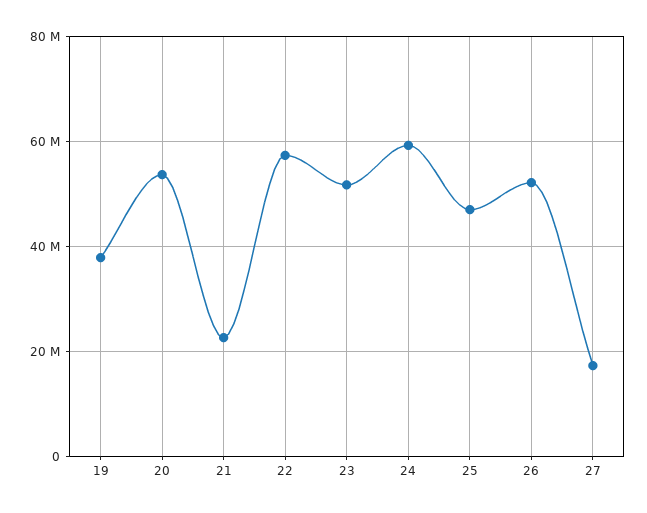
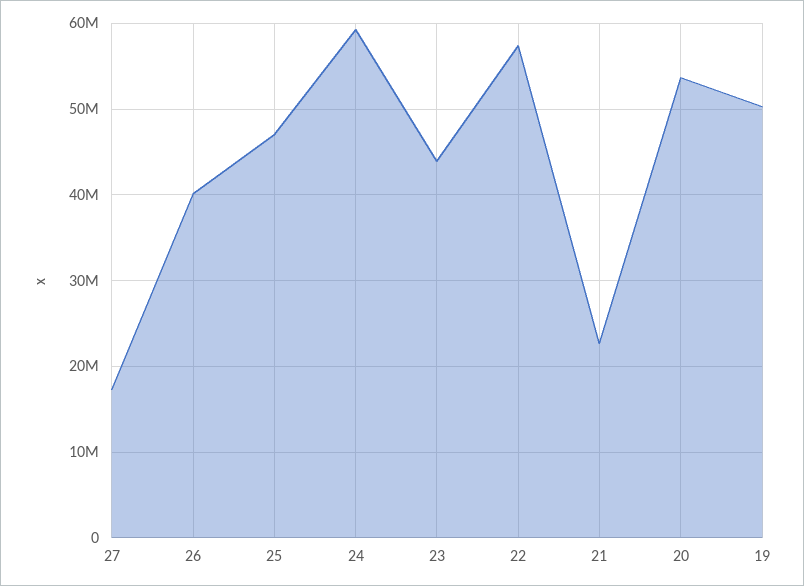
  {
-   "19": 38000000,
+   "19": 50000000,
    "20": 54000000,
    "21": 23000000,
    "22": 57000000,
-   "23": 52000000,
+   "23": 44000000,
    "24": 59000000,
    "25": 47000000,
-   "26": 52000000,
+   "26": 40000000,
    "27": 17000000
  }

